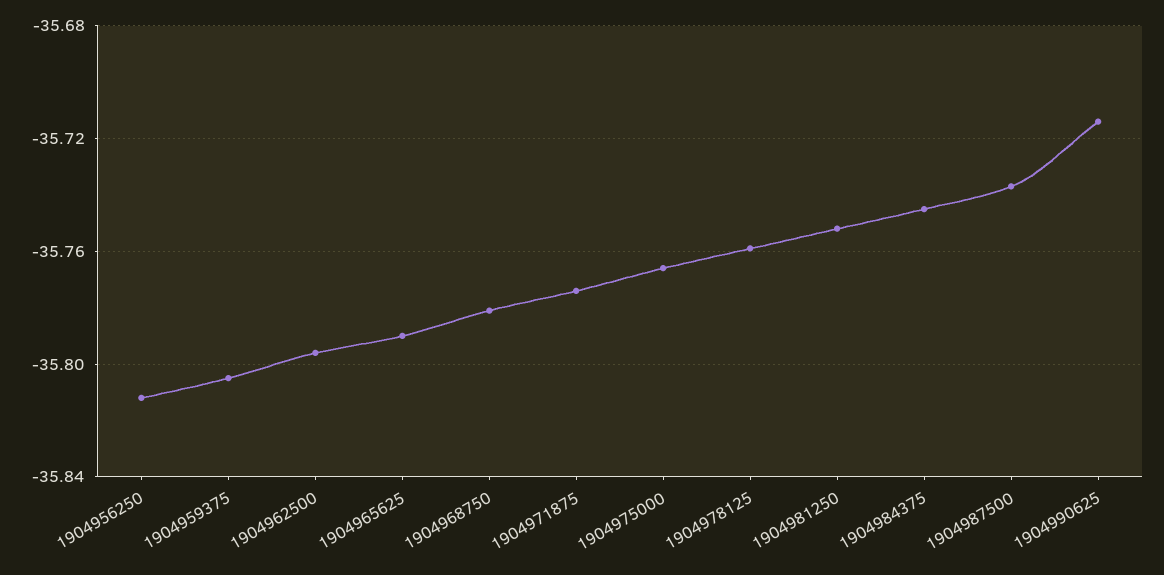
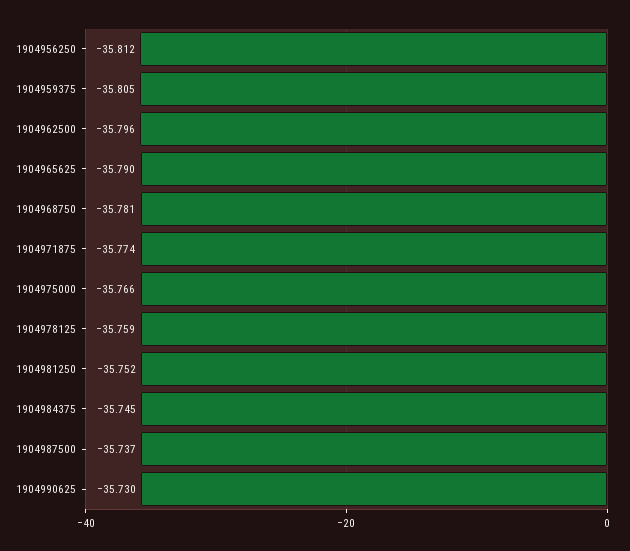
  {
    "1904956250": -35.812,
    "1904959375": -35.805,
    "1904962500": -35.796,
    "1904965625": -35.79,
    "1904968750": -35.781,
    "1904971875": -35.774,
    "1904975000": -35.766,
    "1904978125": -35.759,
    "1904981250": -35.752,
    "1904984375": -35.745,
    "1904987500": -35.737,
-   "1904990625": -35.715
+   "1904990625": -35.73
  }

